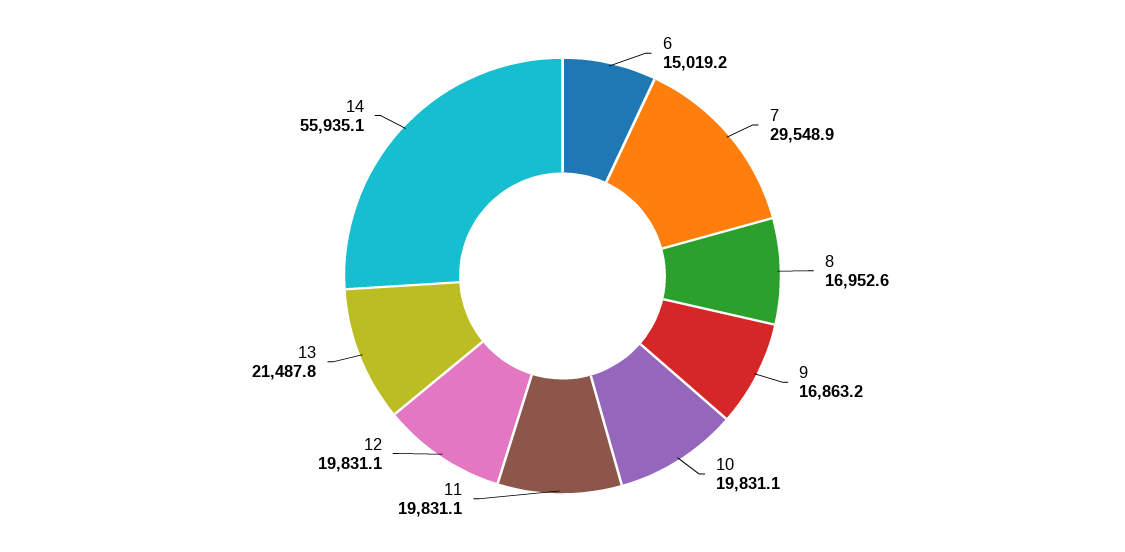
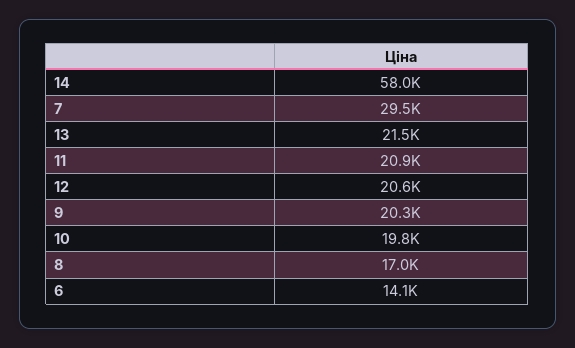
  {
-   "6": 15019.2,
+   "6": 14100,
    "7": 29548.9,
    "8": 16952.6,
-   "9": 16863.2,
+   "9": 20300,
    "10": 19831.1,
-   "11": 19831.1,
+   "11": 20900,
-   "12": 19831.1,
+   "12": 20600,
    "13": 21487.8,
-   "14": 55935.1
+   "14": 58000
  }

